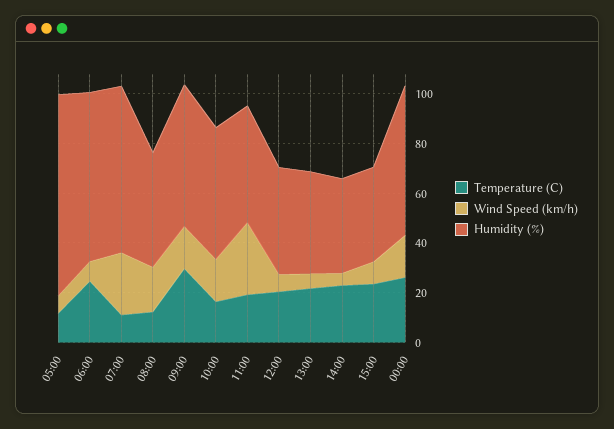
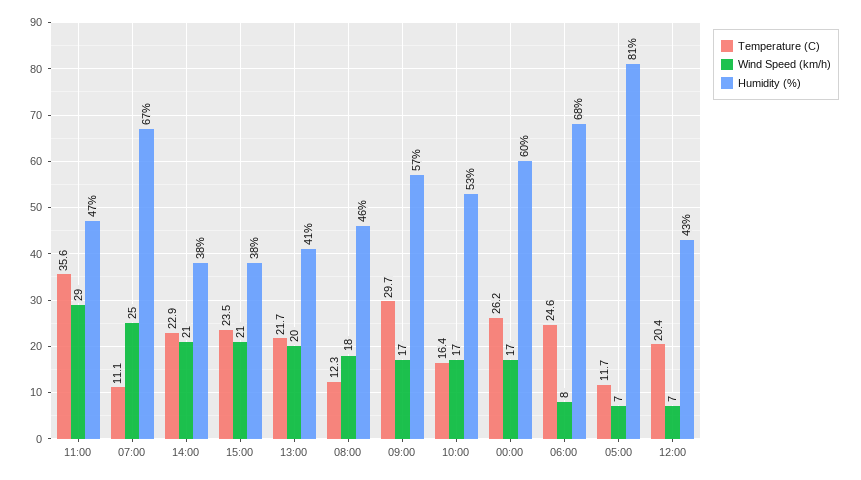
  {
    "Temperature (C)": {
      "05:00": 11.7,
      "06:00": 24.6,
      "07:00": 11.1,
      "08:00": 12.3,
      "09:00": 29.7,
      "10:00": 16.4,
-     "11:00": 20,
+     "11:00": 35.6,
      "12:00": 20.4,
      "13:00": 21.7,
      "14:00": 22.9,
      "15:00": 23.5,
      "00:00": 26.2
    },
    "Wind Speed (km/h)": {
      "05:00": 7,
      "06:00": 8,
      "07:00": 25,
      "08:00": 18,
      "09:00": 17,
      "10:00": 17,
      "11:00": 29,
      "12:00": 7,
-     "13:00": 5,
+     "13:00": 20,
-     "14:00": 5,
+     "14:00": 21,
-     "15:00": 10,
+     "15:00": 21,
      "00:00": 17
    },
    "Humidity (%)": {
      "05:00": 81,
      "06:00": 68,
      "07:00": 67,
      "08:00": 46,
      "09:00": 57,
      "10:00": 53,
      "11:00": 47,
      "12:00": 43,
      "13:00": 41,
      "14:00": 38,
      "15:00": 38,
      "00:00": 60
    }
  }

